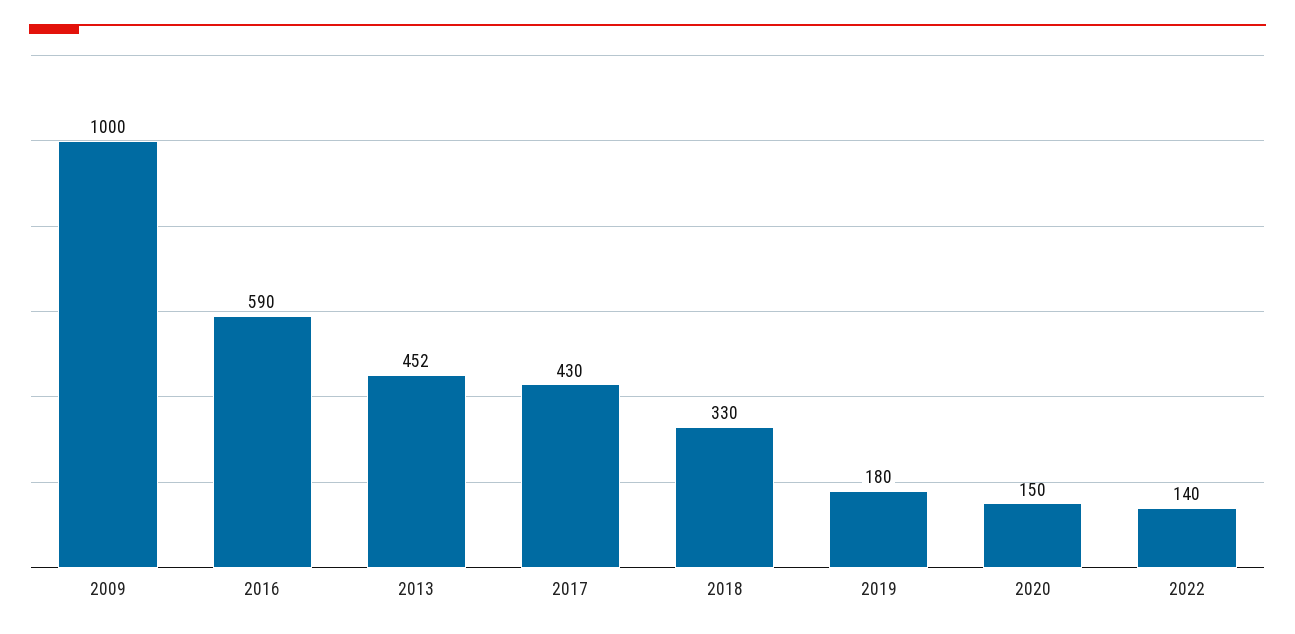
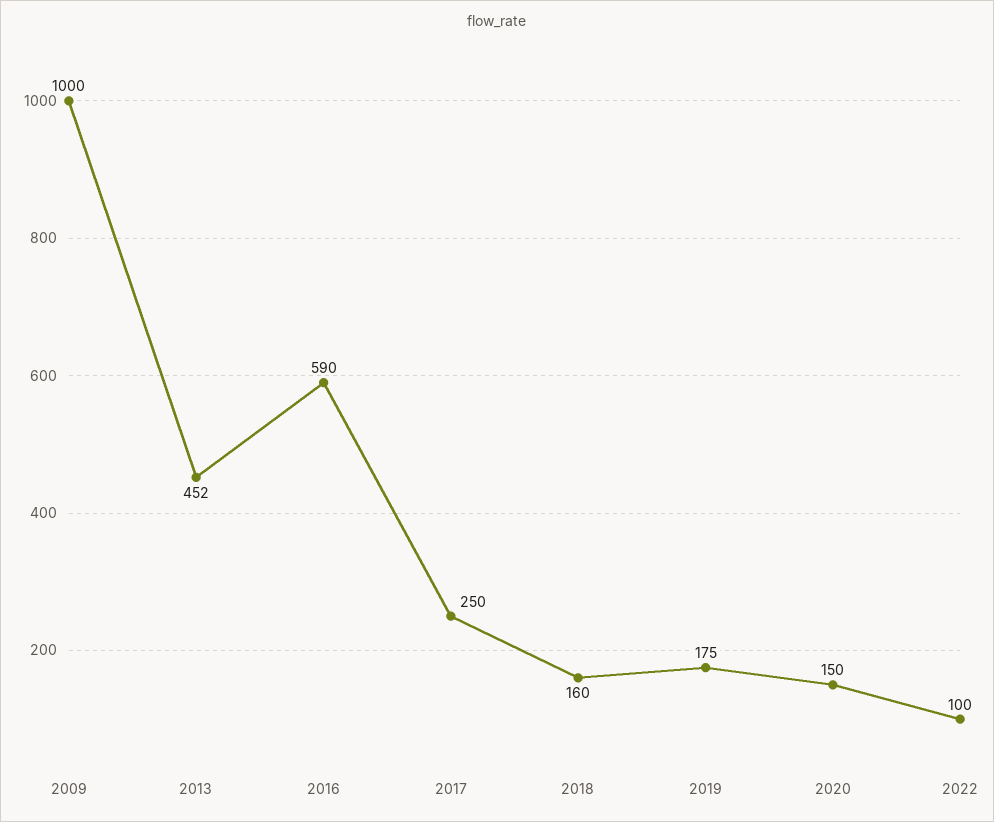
  {
    "2009": 1000,
    "2016": 590,
    "2013": 452,
-   "2017": 430,
+   "2017": 250,
-   "2018": 330,
+   "2018": 160,
-   "2019": 180,
+   "2019": 175,
    "2020": 150,
-   "2022": 140
+   "2022": 100
  }

